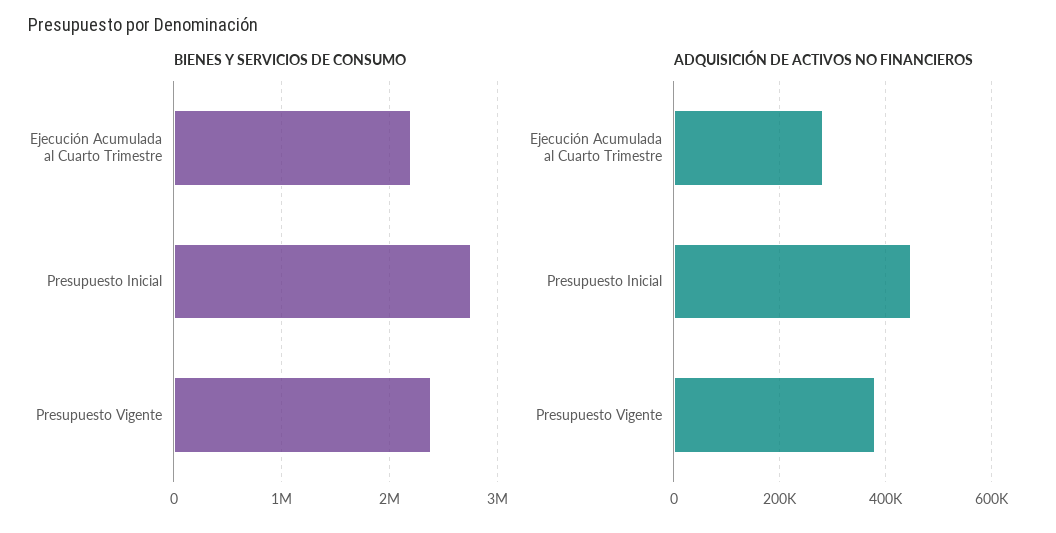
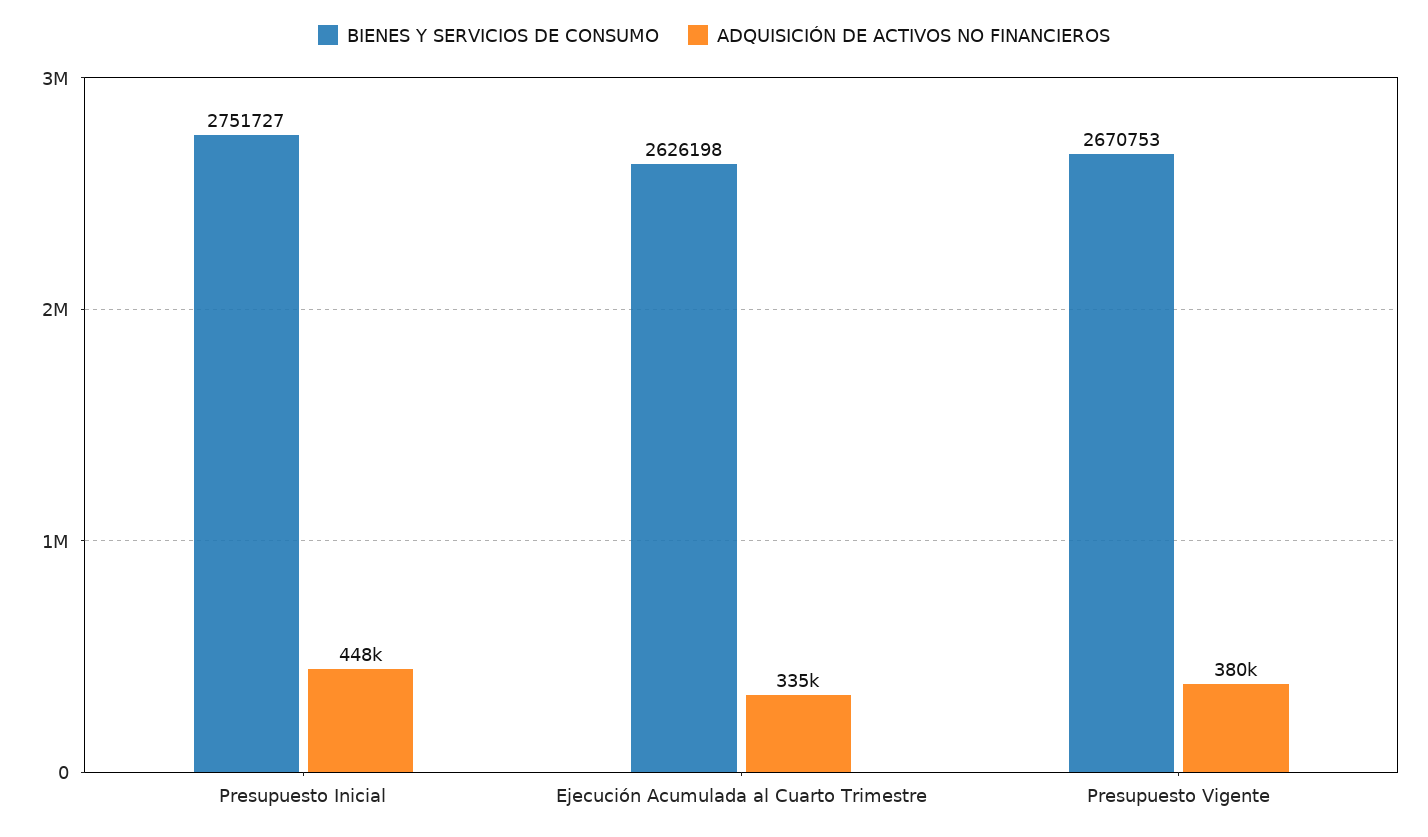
  {
    "BIENES Y SERVICIOS DE CONSUMO": {
-     "Ejecución Acumulada al Cuarto Trimestre": 2200000,
+     "Ejecución Acumulada al Cuarto Trimestre": 2626198,
      "Presupuesto Inicial": 2751727,
-     "Presupuesto Vigente": 2400000
+     "Presupuesto Vigente": 2670753
    },
    "ADQUISICIÓN DE ACTIVOS NO FINANCIEROS": {
-     "Ejecución Acumulada al Cuarto Trimestre": 280000,
+     "Ejecución Acumulada al Cuarto Trimestre": 335000,
      "Presupuesto Inicial": 448000,
      "Presupuesto Vigente": 380000
    }
  }

